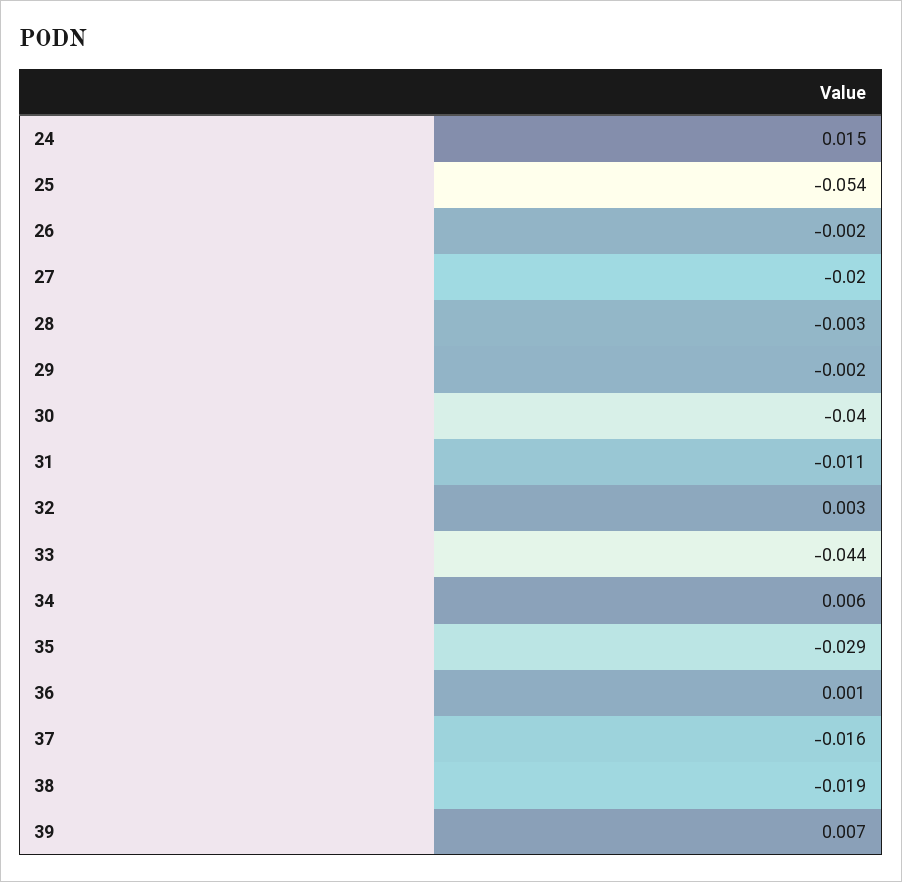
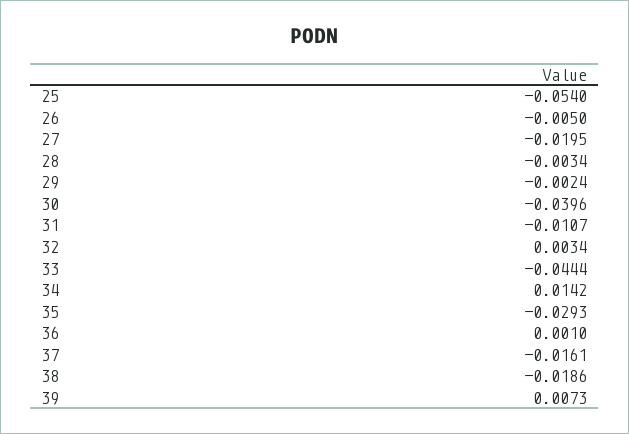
  {
-   "24": 0.015,
    "25": -0.054,
-   "26": -0.002,
+   "26": -0.005,
    "27": -0.0195,
    "28": -0.0034,
    "29": -0.0024,
    "30": -0.0396,
    "31": -0.0107,
    "32": 0.0034,
    "33": -0.0444,
-   "34": 0.006,
+   "34": 0.0142,
    "35": -0.0293,
    "36": 0.001,
    "37": -0.0161,
    "38": -0.0186,
    "39": 0.0073
  }

